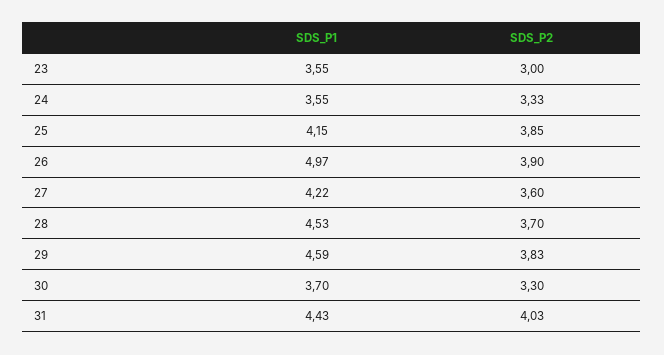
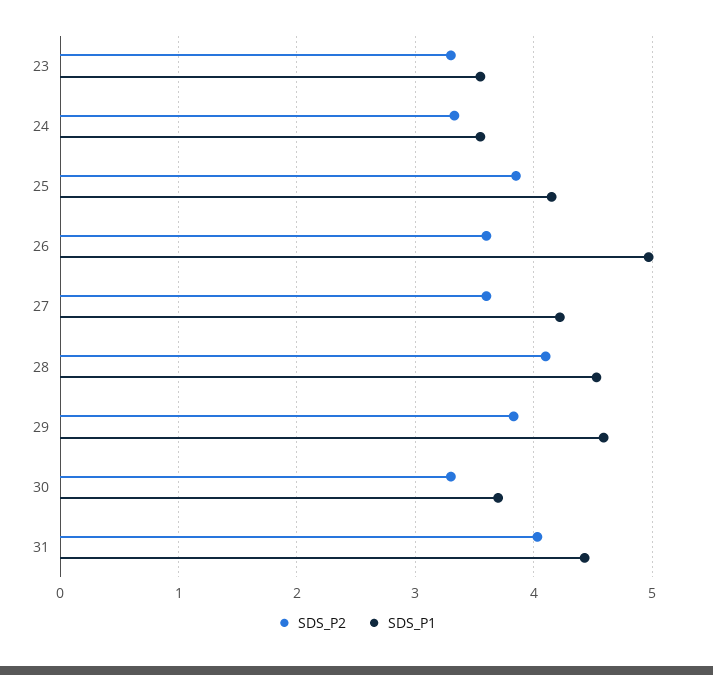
  {
    "SDS_P1": {
      "23": 3.55,
      "24": 3.55,
      "25": 4.15,
      "26": 4.97,
      "27": 4.22,
      "28": 4.53,
      "29": 4.59,
      "30": 3.7,
      "31": 4.43
    },
    "SDS_P2": {
-     "23": 3,
+     "23": 3.3,
      "24": 3.33,
      "25": 3.85,
-     "26": 3.9,
+     "26": 3.6,
      "27": 3.6,
-     "28": 3.7,
+     "28": 4.1,
      "29": 3.83,
      "30": 3.3,
      "31": 4.03
    }
  }

